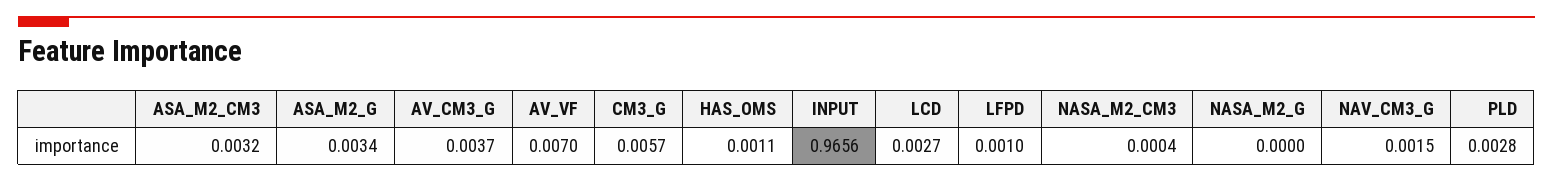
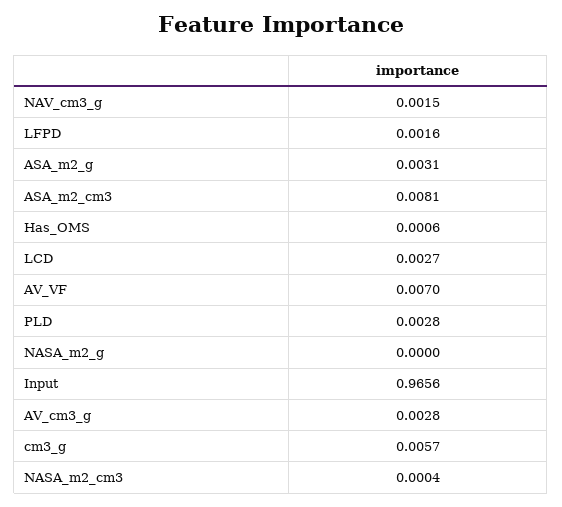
  {
-   "ASA_M2_CM3": 0.0032,
+   "ASA_M2_CM3": 0.0081,
-   "ASA_M2_G": 0.0034,
+   "ASA_M2_G": 0.0031,
-   "AV_CM3_G": 0.0037,
+   "AV_CM3_G": 0.0028,
    "AV_VF": 0.007,
    "CM3_G": 0.0057,
-   "HAS_OMS": 0.0011,
+   "HAS_OMS": 0.0006,
    "INPUT": 0.9656,
    "LCD": 0.0027,
-   "LFPD": 0.001,
+   "LFPD": 0.0016,
    "NASA_M2_CM3": 0.0004,
    "NASA_M2_G": 0,
    "NAV_CM3_G": 0.0015,
    "PLD": 0.0028
  }

